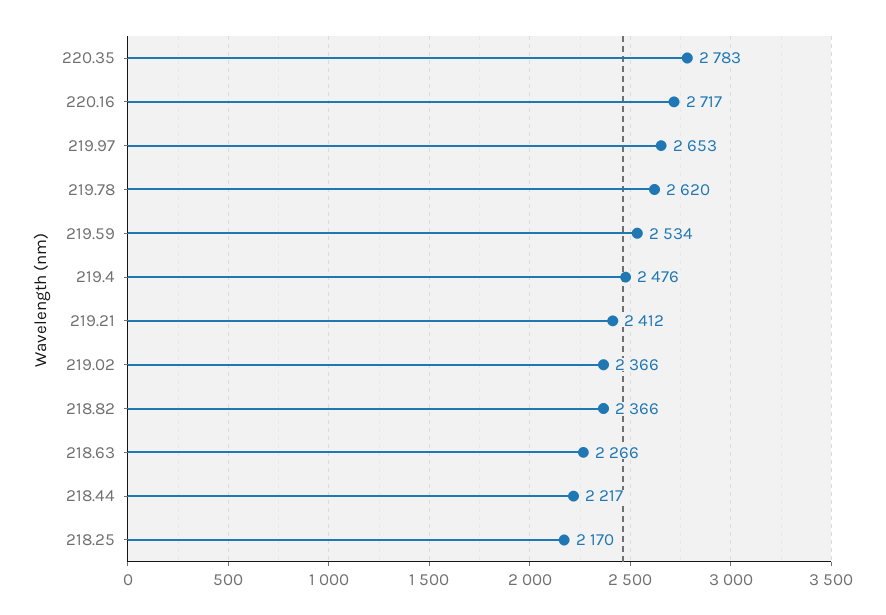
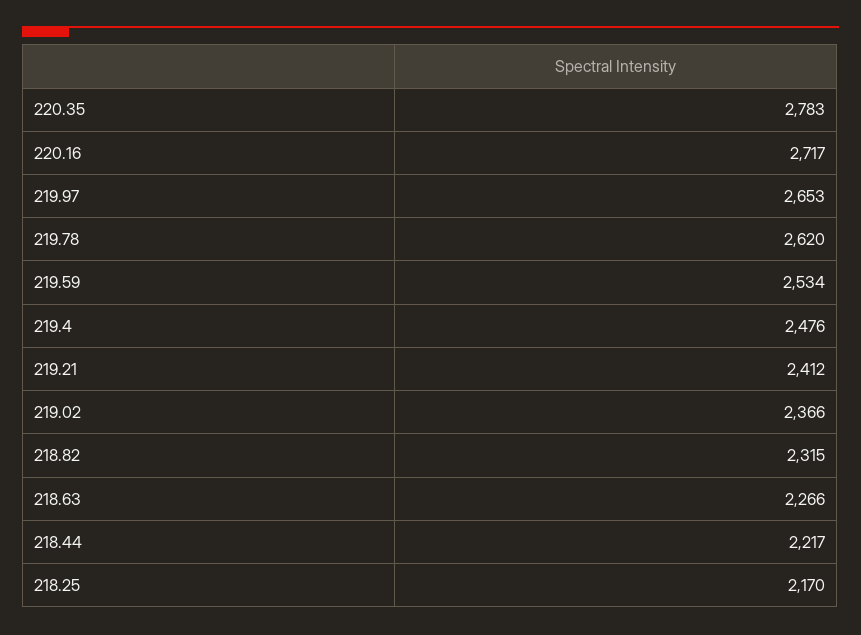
  {
    "220.35": 2783,
    "220.16": 2717,
    "219.97": 2653,
    "219.78": 2620,
    "219.59": 2534,
    "219.4": 2476,
    "219.21": 2412,
    "219.02": 2366,
-   "218.82": 2366,
+   "218.82": 2315,
    "218.63": 2266,
    "218.44": 2217,
    "218.25": 2170
  }

